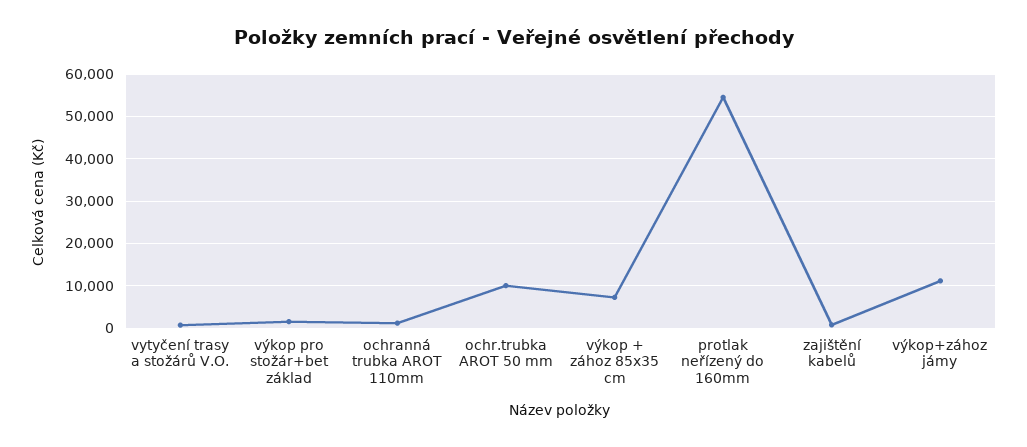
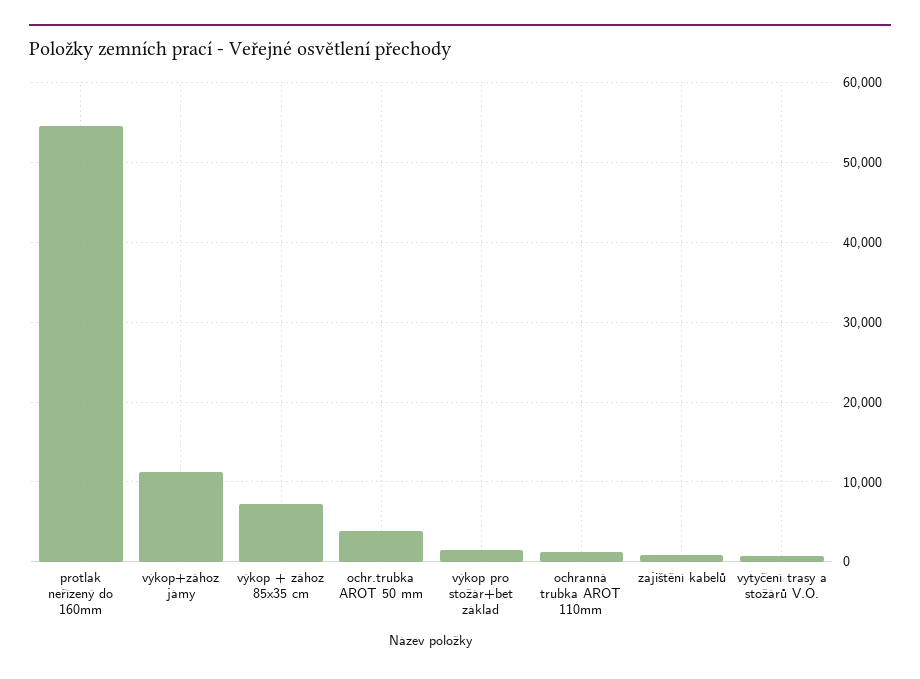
  {
    "vytyčení trasy a stožárů V.O.": 1000,
    "výkop pro stožár+bet základ": 2000,
    "ochranná trubka AROT 110mm": 1000,
-   "ochr.trubka AROT 50 mm": 10000,
+   "ochr.trubka AROT 50 mm": 4000,
    "výkop + zához 85x35 cm": 7000,
    "protlak neřízený do 160mm": 55000,
    "zajištění kabelů": 1000,
    "výkop+zához jámy": 11000
  }

